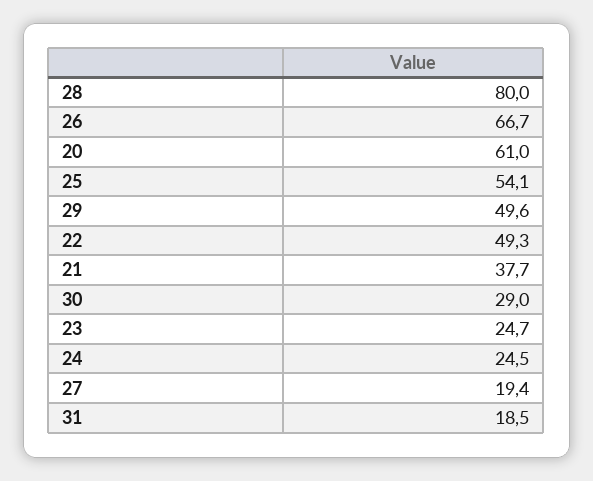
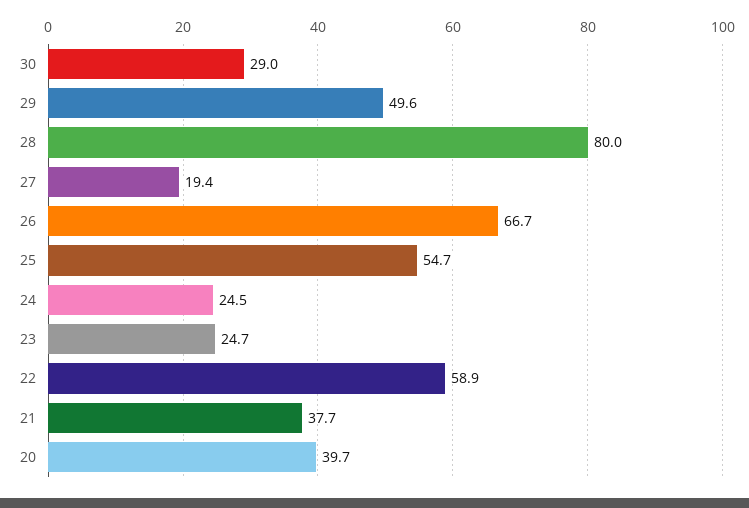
  {
    "28": 80,
    "26": 66.7,
-   "20": 61,
+   "20": 39.7,
-   "25": 54.1,
+   "25": 54.7,
    "29": 49.6,
-   "22": 49.3,
+   "22": 58.9,
    "21": 37.7,
    "30": 29,
    "23": 24.7,
    "24": 24.5,
-   "27": 19.4,
+   "27": 19.4
-   "31": 18.5
  }

